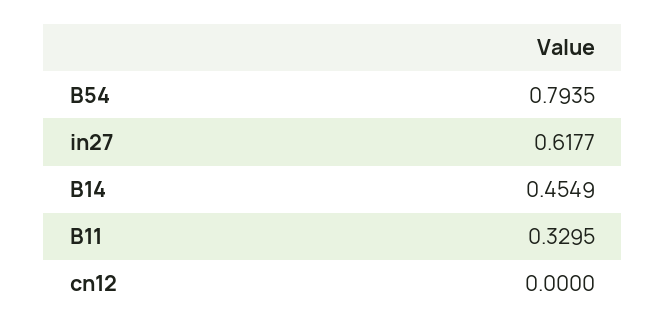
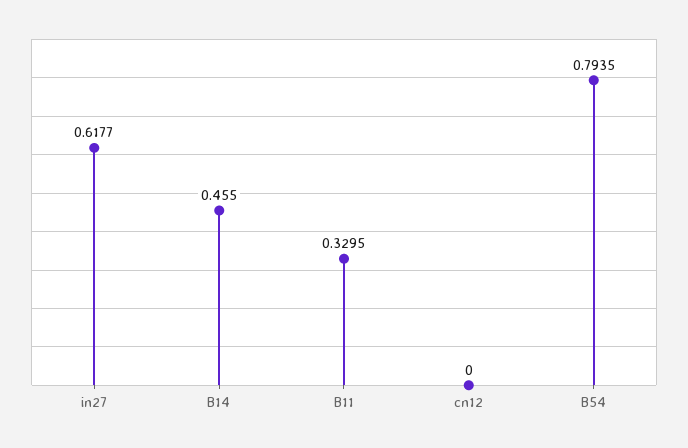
  {
    "B54": 0.7935,
    "in27": 0.6177,
-   "B14": 0.4549,
+   "B14": 0.455,
    "B11": 0.3295,
    "cn12": 0
  }

